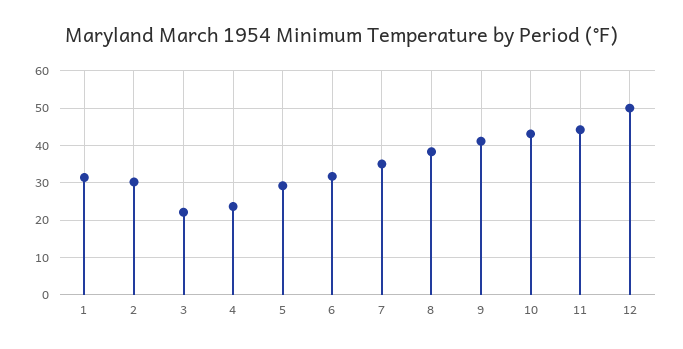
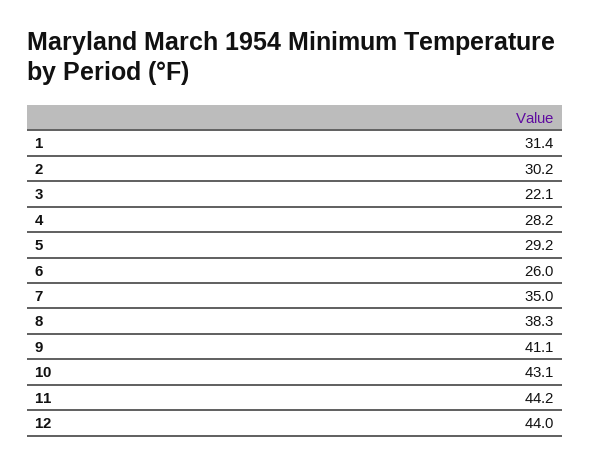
  {
    "1": 31.4,
    "2": 30.2,
    "3": 22.1,
-   "4": 24,
+   "4": 28.2,
    "5": 29.2,
-   "6": 32,
+   "6": 26,
    "7": 35,
    "8": 38.3,
    "9": 41.1,
    "10": 43.1,
    "11": 44.2,
-   "12": 50
+   "12": 44
  }

